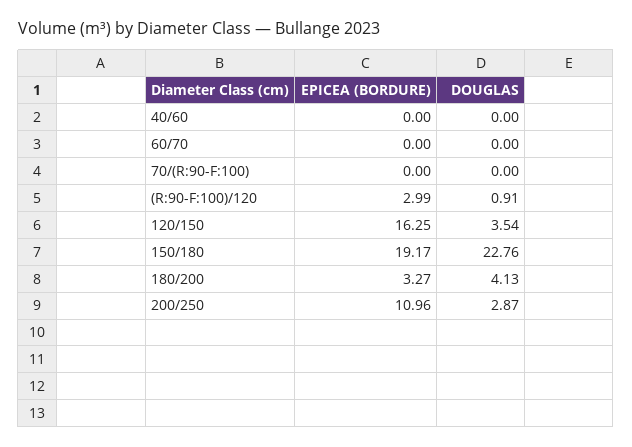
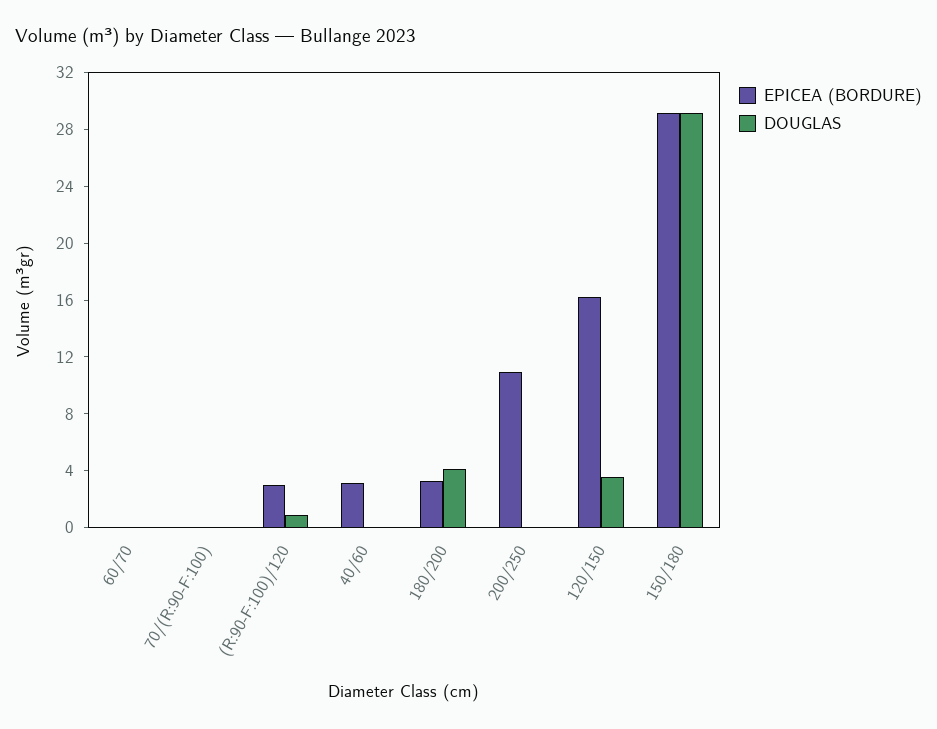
  {
    "EPICEA (BORDURE)": {
-     "40/60": 0,
+     "40/60": 3,
      "60/70": 0,
      "70/(R:90-F:100)": 0,
      "(R:90-F:100)/120": 2.99,
      "120/150": 16.25,
-     "150/180": 19.17,
+     "150/180": 29,
      "180/200": 3.27,
      "200/250": 10.96
    },
    "DOUGLAS": {
      "40/60": 0,
      "60/70": 0,
      "70/(R:90-F:100)": 0,
      "(R:90-F:100)/120": 0.91,
      "120/150": 3.54,
-     "150/180": 22.76,
+     "150/180": 29,
      "180/200": 4.13,
-     "200/250": 2.87
+     "200/250": 0
    }
  }

